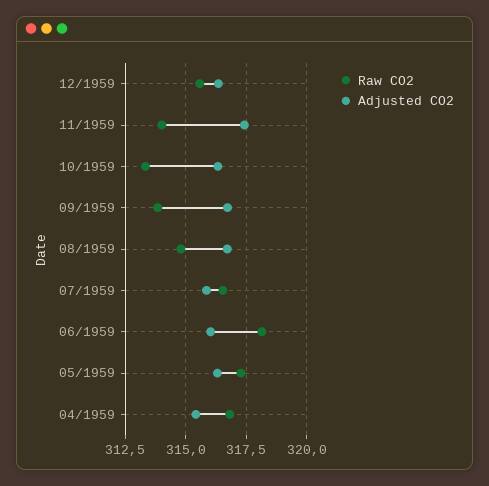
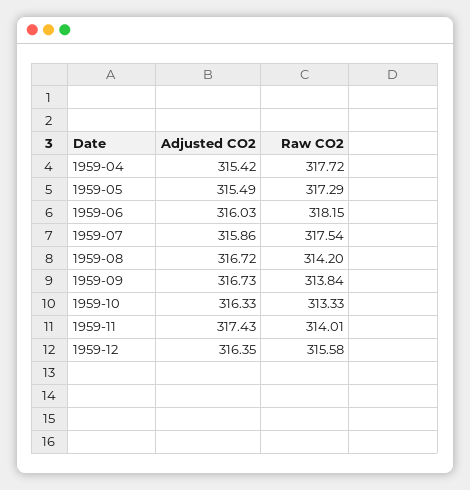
  {
    "Raw CO2": {
      "12/1959": 315.58,
      "11/1959": 314.01,
      "10/1959": 313.33,
      "09/1959": 313.84,
-     "08/1959": 314.75,
+     "08/1959": 314.2,
-     "07/1959": 316.5,
+     "07/1959": 317.54,
      "06/1959": 318.15,
      "05/1959": 317.29,
-     "04/1959": 316.75
+     "04/1959": 317.72
    },
    "Adjusted CO2": {
      "12/1959": 316.35,
      "11/1959": 317.43,
      "10/1959": 316.33,
      "09/1959": 316.73,
      "08/1959": 316.72,
      "07/1959": 315.86,
      "06/1959": 316.03,
-     "05/1959": 316.25,
+     "05/1959": 315.49,
      "04/1959": 315.42
    }
  }

